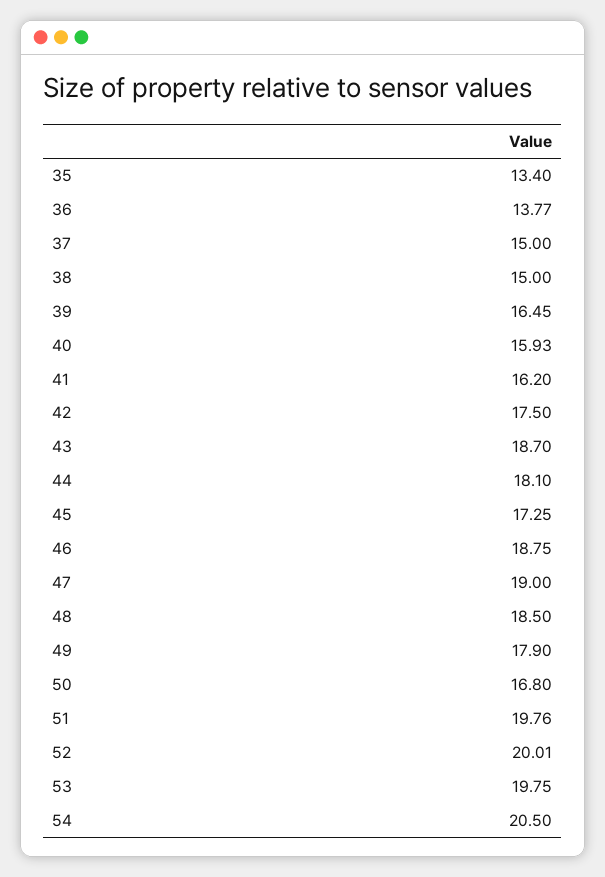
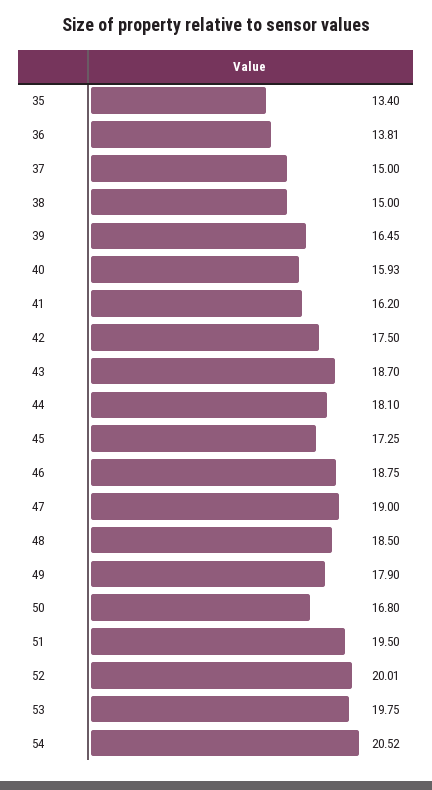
  {
    "35": 13.4,
-   "36": 13.77,
+   "36": 13.81,
    "37": 15,
    "38": 15,
    "39": 16.45,
    "40": 15.93,
    "41": 16.2,
    "42": 17.5,
    "43": 18.7,
    "44": 18.1,
    "45": 17.25,
    "46": 18.75,
    "47": 19,
    "48": 18.5,
    "49": 17.9,
    "50": 16.8,
-   "51": 19.76,
+   "51": 19.5,
    "52": 20.01,
    "53": 19.75,
-   "54": 20.5
+   "54": 20.52
  }

